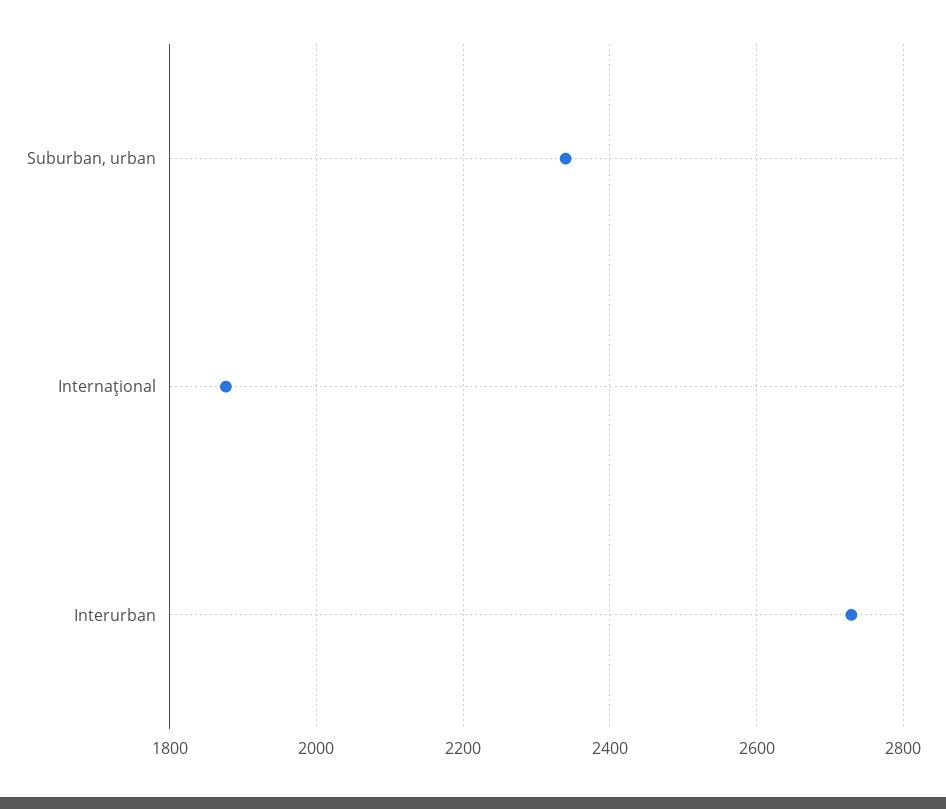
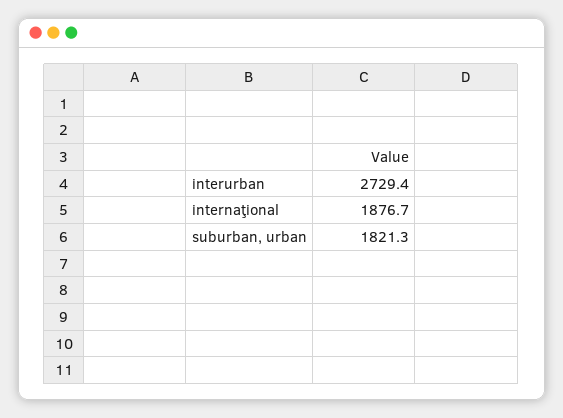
  {
-   "Suburban, urban": 2340,
+   "Suburban, urban": 1821.3,
    "Internaţional": 1876.7,
    "Interurban": 2729.4
  }

